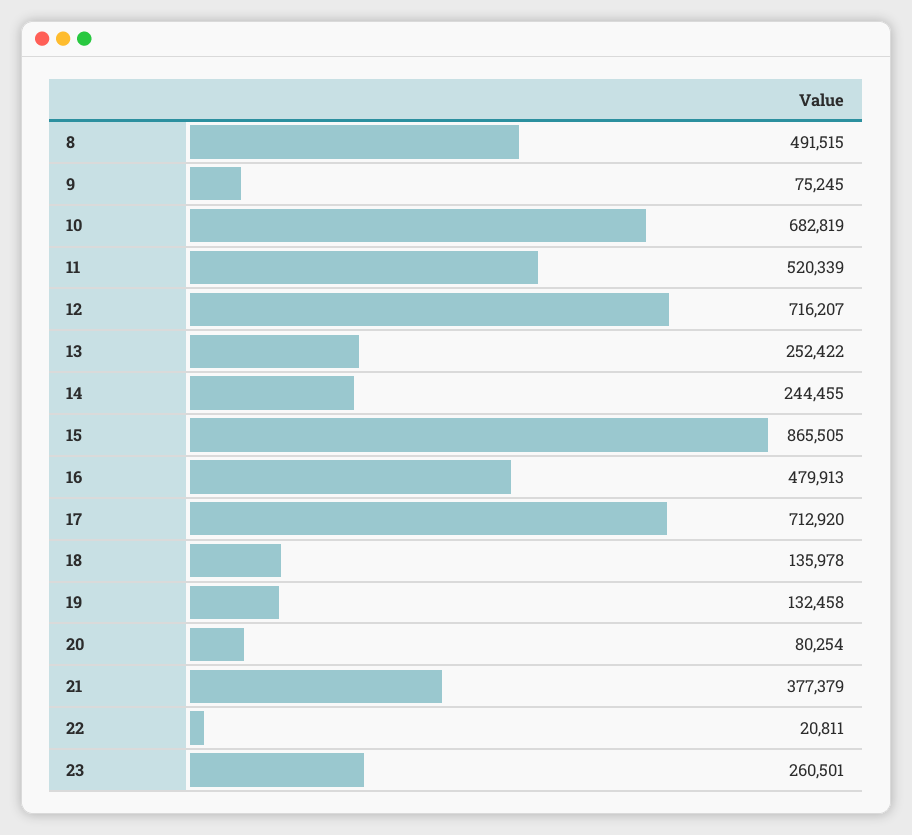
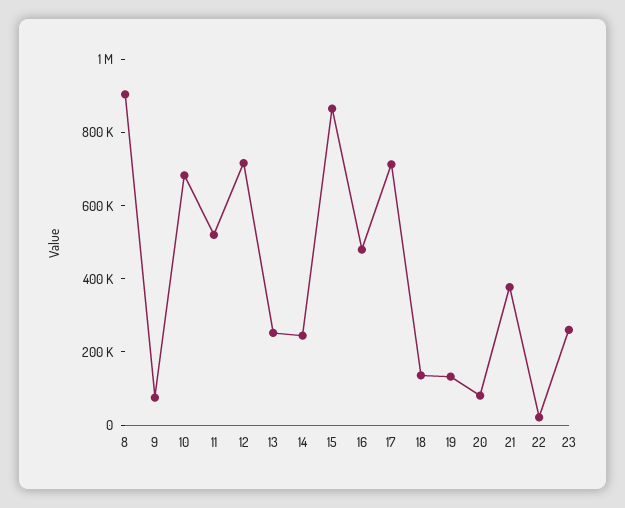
  {
-   "8": 491515,
+   "8": 900000,
    "9": 75245,
    "10": 682819,
    "11": 520339,
    "12": 716207,
    "13": 252422,
    "14": 244455,
    "15": 865505,
    "16": 479913,
    "17": 712920,
    "18": 135978,
    "19": 132458,
    "20": 80254,
    "21": 377379,
    "22": 20811,
    "23": 260501
  }

